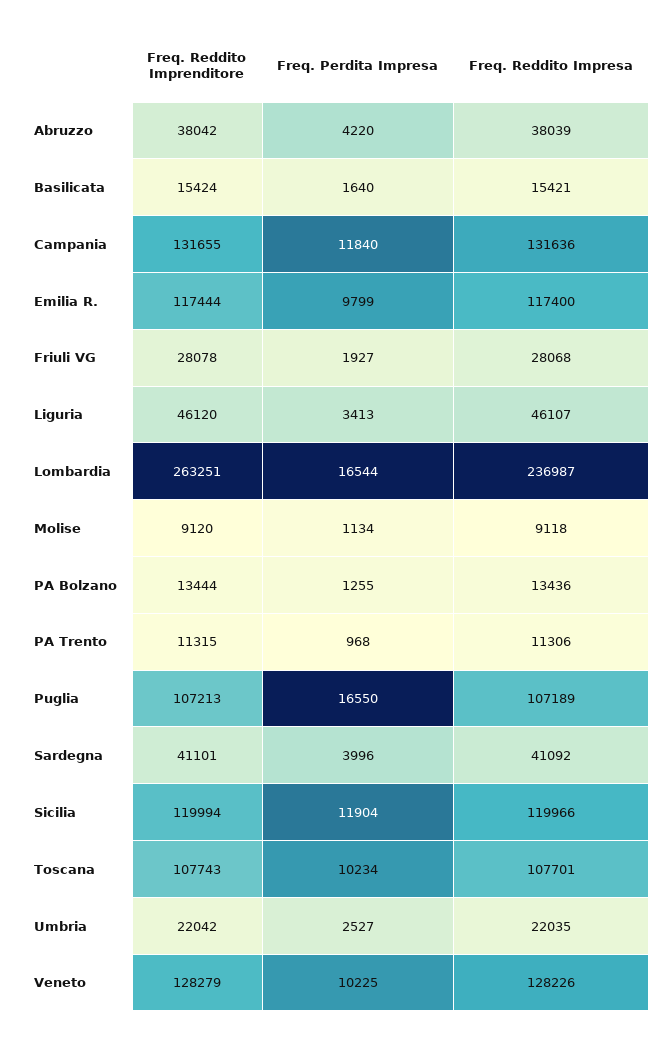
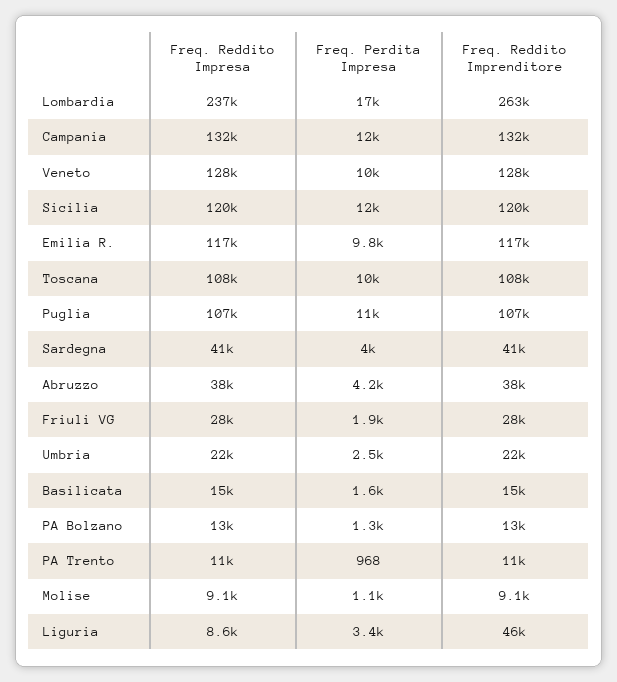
  {
    "Freq. Reddito Imprenditore": {
      "Abruzzo": 38042,
      "Basilicata": 15424,
      "Campania": 131655,
      "Emilia R.": 117444,
      "Friuli VG": 28078,
      "Liguria": 46120,
      "Lombardia": 263251,
      "Molise": 9120,
      "PA Bolzano": 13444,
      "PA Trento": 11315,
      "Puglia": 107213,
      "Sardegna": 41101,
      "Sicilia": 119994,
      "Toscana": 107743,
      "Umbria": 22042,
      "Veneto": 128279
    },
    "Freq. Perdita Impresa": {
      "Abruzzo": 4220,
      "Basilicata": 1640,
      "Campania": 11840,
      "Emilia R.": 9799,
      "Friuli VG": 1927,
      "Liguria": 3413,
      "Lombardia": 16544,
      "Molise": 1134,
      "PA Bolzano": 1255,
      "PA Trento": 968,
-     "Puglia": 16550,
+     "Puglia": 11000,
      "Sardegna": 3996,
      "Sicilia": 11904,
      "Toscana": 10234,
      "Umbria": 2527,
      "Veneto": 10225
    },
    "Freq. Reddito Impresa": {
      "Abruzzo": 38039,
      "Basilicata": 15421,
      "Campania": 131636,
      "Emilia R.": 117400,
      "Friuli VG": 28068,
-     "Liguria": 46107,
+     "Liguria": 8600,
      "Lombardia": 236987,
      "Molise": 9118,
      "PA Bolzano": 13436,
      "PA Trento": 11306,
      "Puglia": 107189,
      "Sardegna": 41092,
      "Sicilia": 119966,
      "Toscana": 107701,
      "Umbria": 22035,
      "Veneto": 128226
    }
  }

